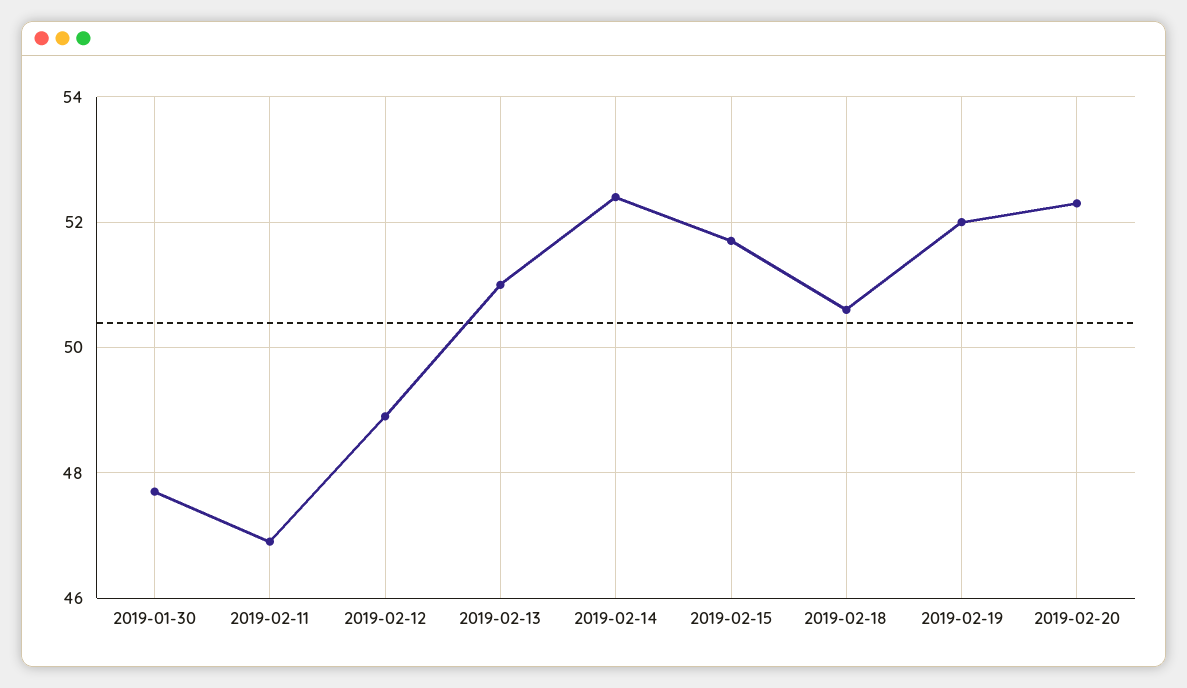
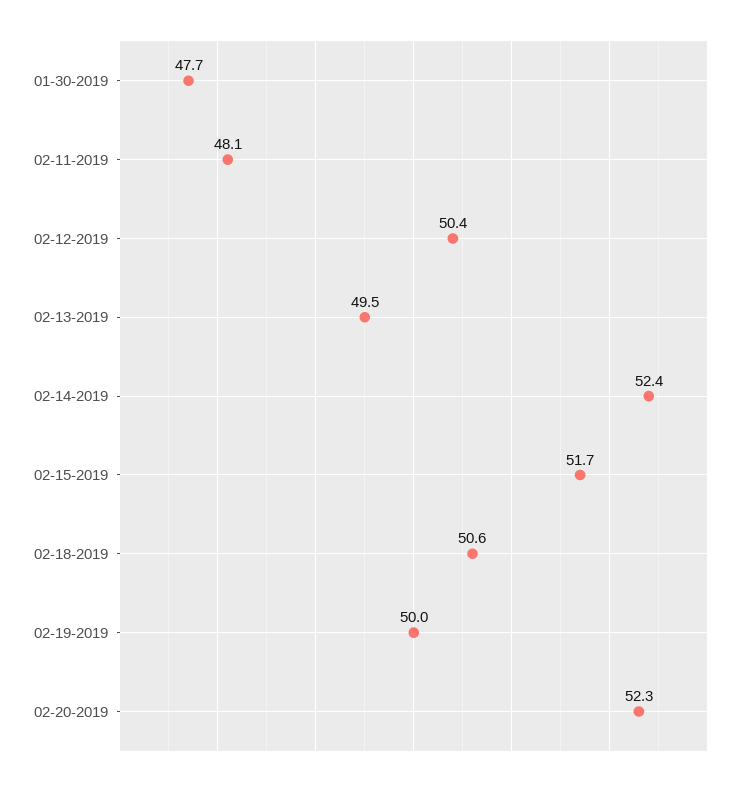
  {
    "2019-01-30": 47.7,
-   "2019-02-11": 47,
+   "2019-02-11": 48.1,
-   "2019-02-12": 49,
+   "2019-02-12": 50.4,
-   "2019-02-13": 51,
+   "2019-02-13": 49.5,
    "2019-02-14": 52.4,
    "2019-02-15": 51.7,
    "2019-02-18": 50.6,
-   "2019-02-19": 52,
+   "2019-02-19": 50,
    "2019-02-20": 52.3
  }

